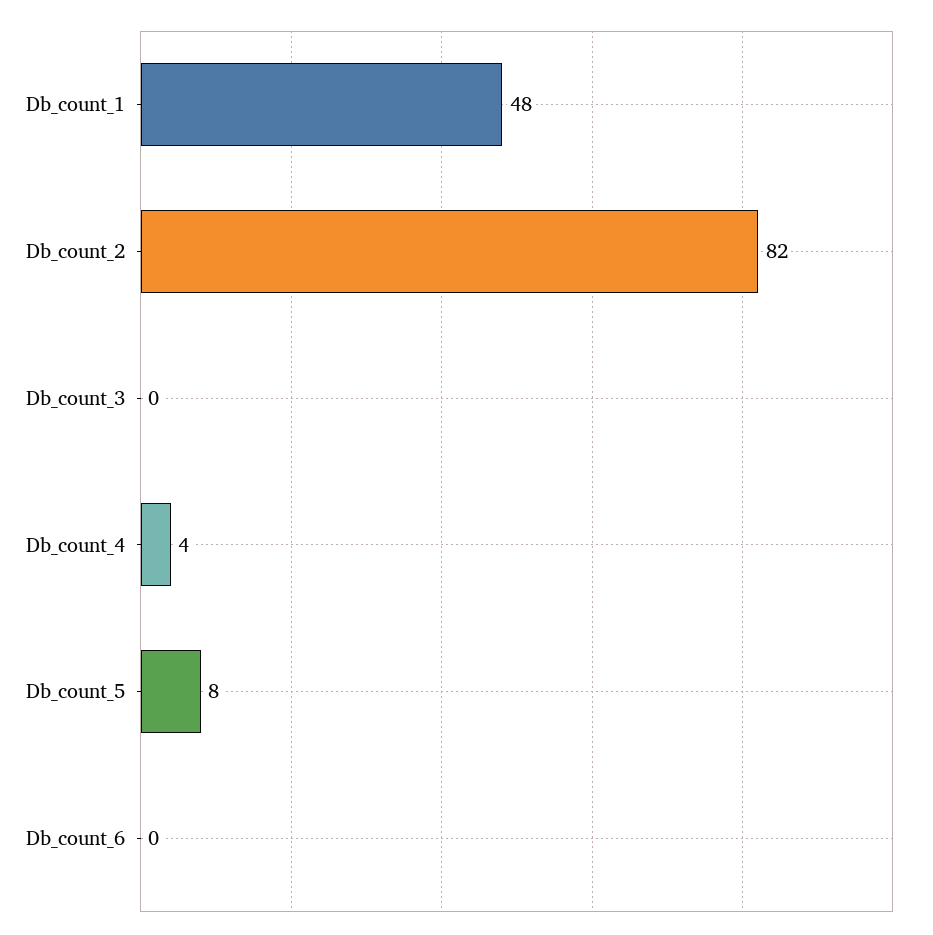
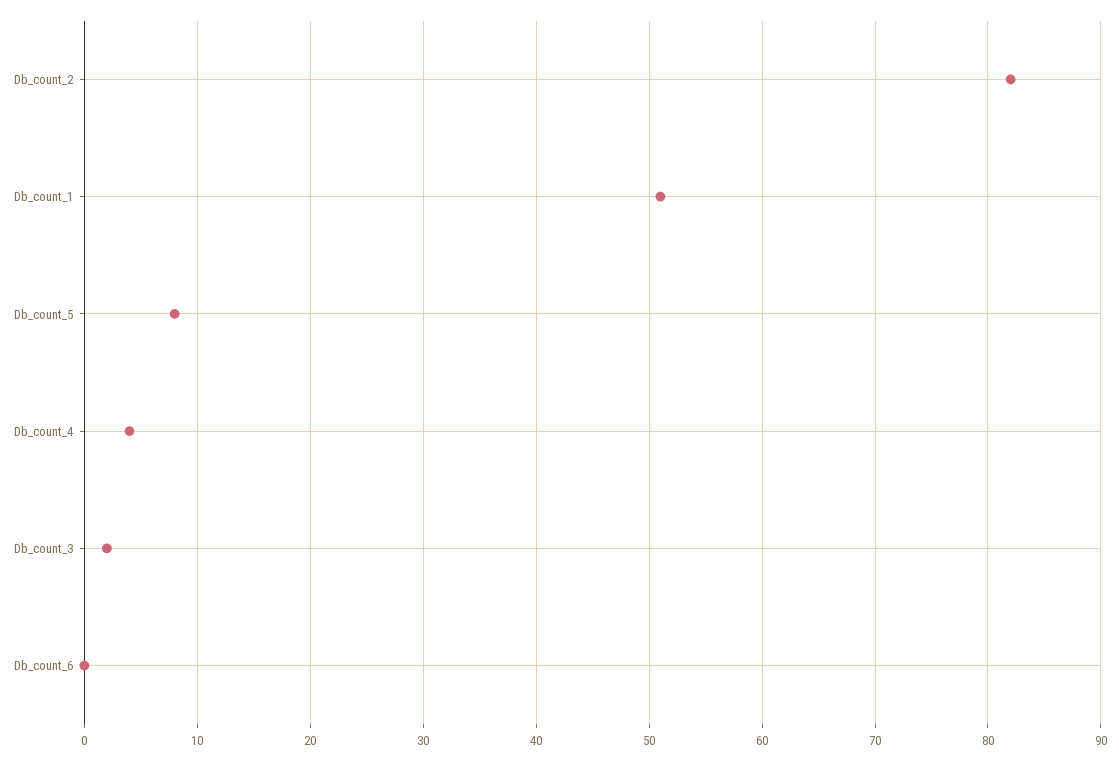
  {
-   "Db_count_1": 48,
+   "Db_count_1": 51,
    "Db_count_2": 82,
-   "Db_count_3": 0,
+   "Db_count_3": 2,
    "Db_count_4": 4,
    "Db_count_5": 8,
    "Db_count_6": 0
  }

